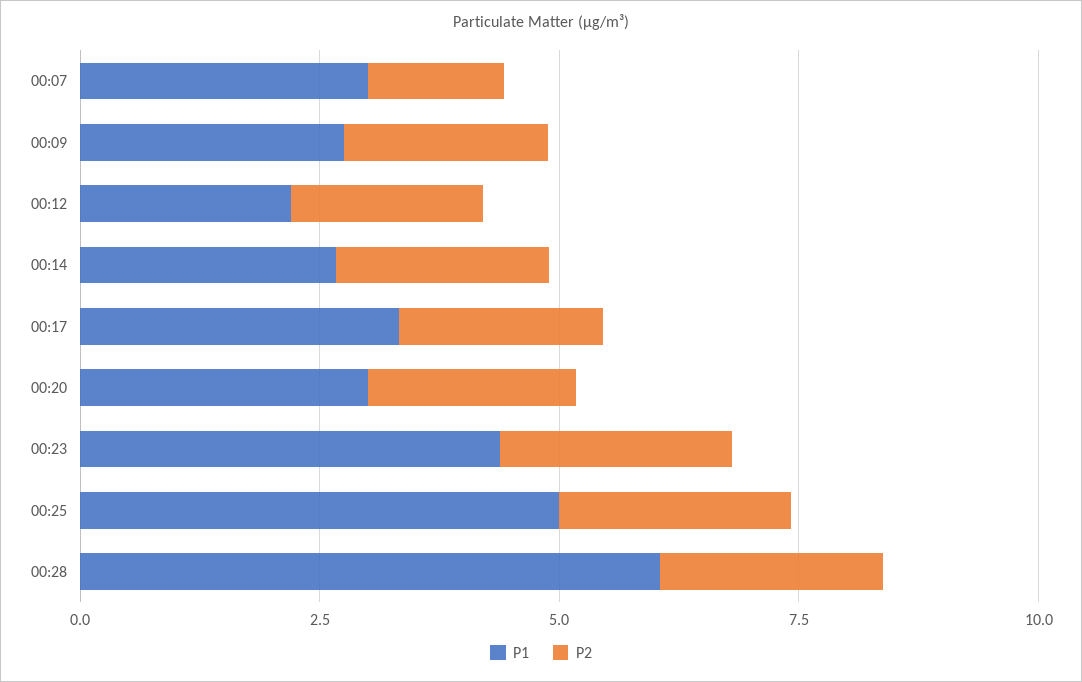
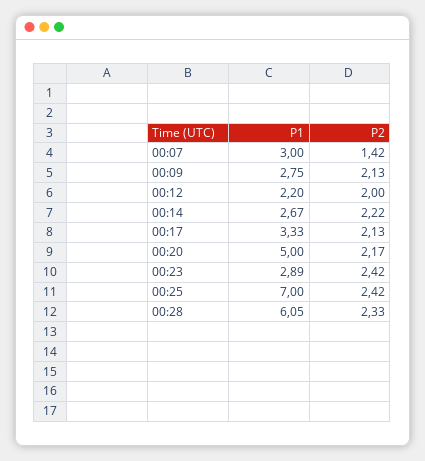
  {
    "P1": {
      "00:07": 3,
      "00:09": 2.75,
      "00:12": 2.2,
      "00:14": 2.67,
      "00:17": 3.33,
-     "00:20": 3,
+     "00:20": 5,
-     "00:23": 4.5,
+     "00:23": 2.89,
-     "00:25": 5,
+     "00:25": 7,
      "00:28": 6.05
    },
    "P2": {
      "00:07": 1.42,
      "00:09": 2.13,
      "00:12": 2,
      "00:14": 2.22,
      "00:17": 2.13,
      "00:20": 2.17,
      "00:23": 2.42,
      "00:25": 2.42,
      "00:28": 2.33
    }
  }

